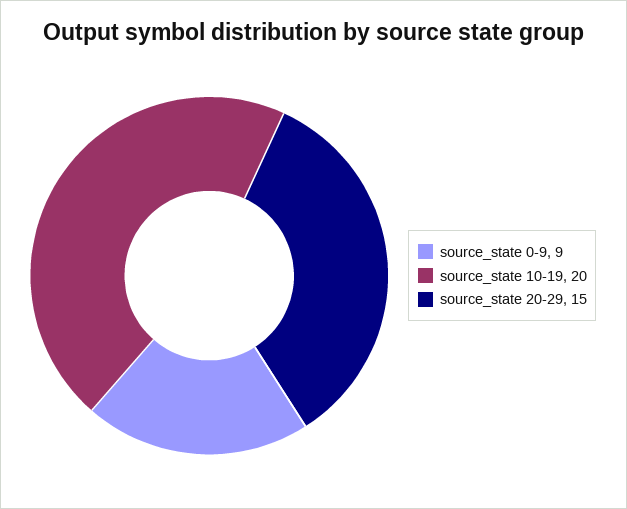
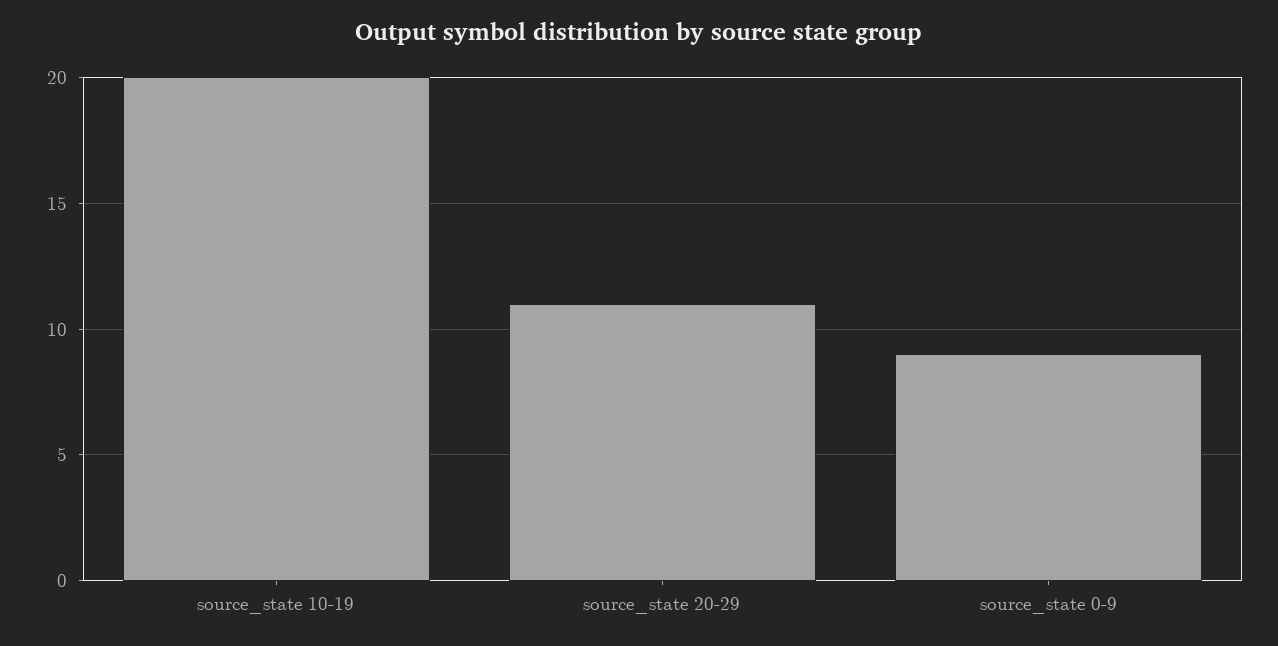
  {
    "source_state 0-9": 9,
    "source_state 10-19": 20,
-   "source_state 20-29": 15
+   "source_state 20-29": 11
  }

